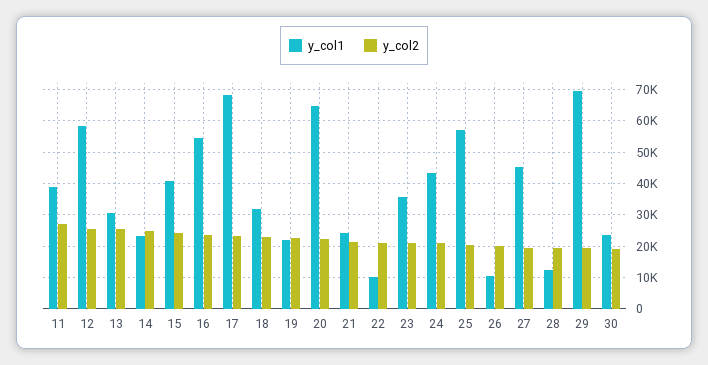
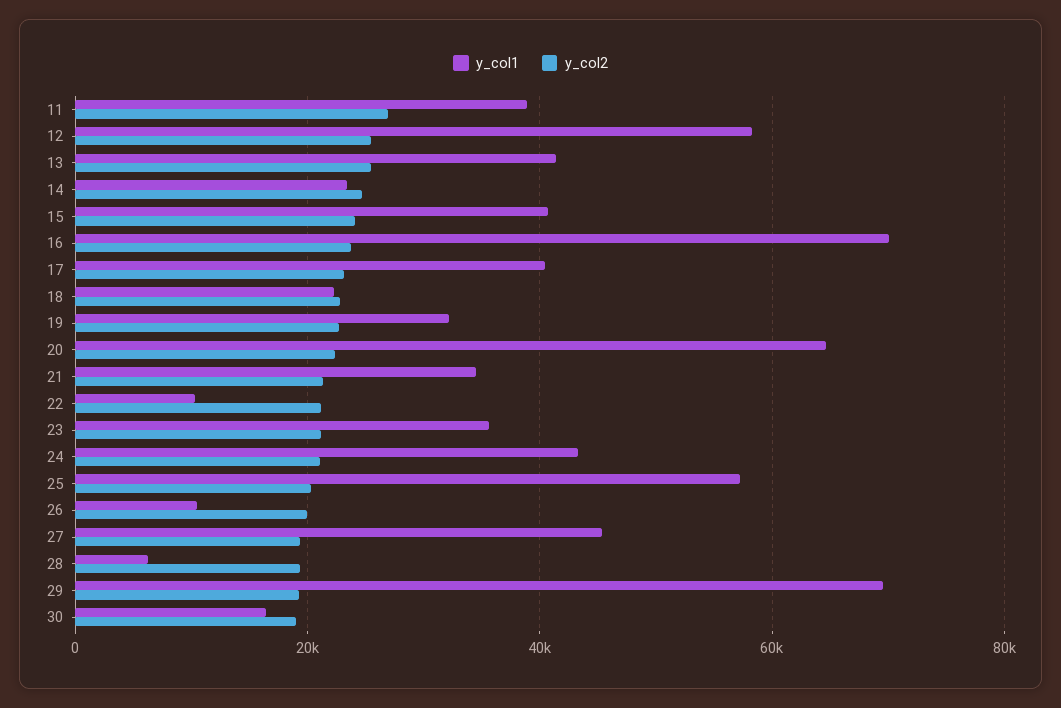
  {
    "y_col1": {
      "11": 38000,
      "12": 58000,
-     "13": 30000,
+     "13": 42000,
      "14": 24000,
      "15": 40000,
-     "16": 54000,
+     "16": 70000,
-     "17": 68000,
+     "17": 40000,
-     "18": 32000,
+     "18": 22000,
-     "19": 22000,
+     "19": 32000,
      "20": 64000,
-     "21": 24000,
+     "21": 34000,
      "22": 10000,
      "23": 36000,
      "24": 44000,
      "25": 58000,
      "26": 10000,
      "27": 46000,
-     "28": 12000,
+     "28": 6000,
      "29": 70000,
-     "30": 24000
+     "30": 16000
    },
    "y_col2": {
      "11": 26000,
      "12": 26000,
      "13": 26000,
      "14": 24000,
      "15": 24000,
      "16": 24000,
      "17": 24000,
      "18": 22000,
      "19": 22000,
      "20": 22000,
      "21": 22000,
      "22": 22000,
      "23": 22000,
      "24": 22000,
      "25": 20000,
      "26": 20000,
      "27": 20000,
      "28": 20000,
      "29": 20000,
      "30": 20000
    }
  }

